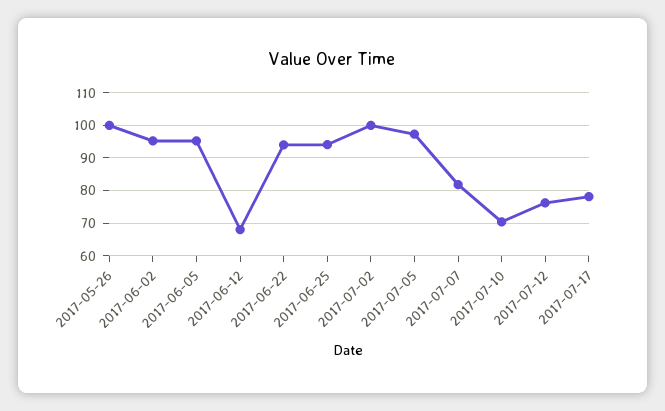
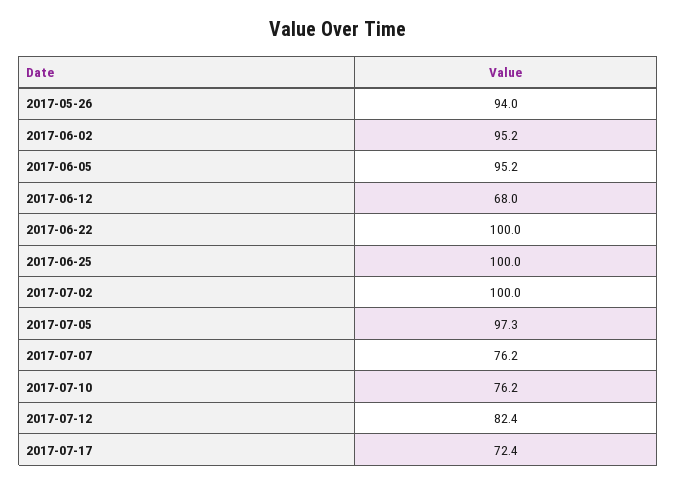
  {
-   "2017-05-26": 100,
+   "2017-05-26": 94,
    "2017-06-02": 95.2,
    "2017-06-05": 95.2,
    "2017-06-12": 68,
-   "2017-06-22": 94,
+   "2017-06-22": 100,
-   "2017-06-25": 94,
+   "2017-06-25": 100,
    "2017-07-02": 100,
    "2017-07-05": 97.3,
-   "2017-07-07": 82,
+   "2017-07-07": 76.2,
-   "2017-07-10": 70,
+   "2017-07-10": 76.2,
-   "2017-07-12": 76,
+   "2017-07-12": 82.4,
-   "2017-07-17": 78
+   "2017-07-17": 72.4
  }

